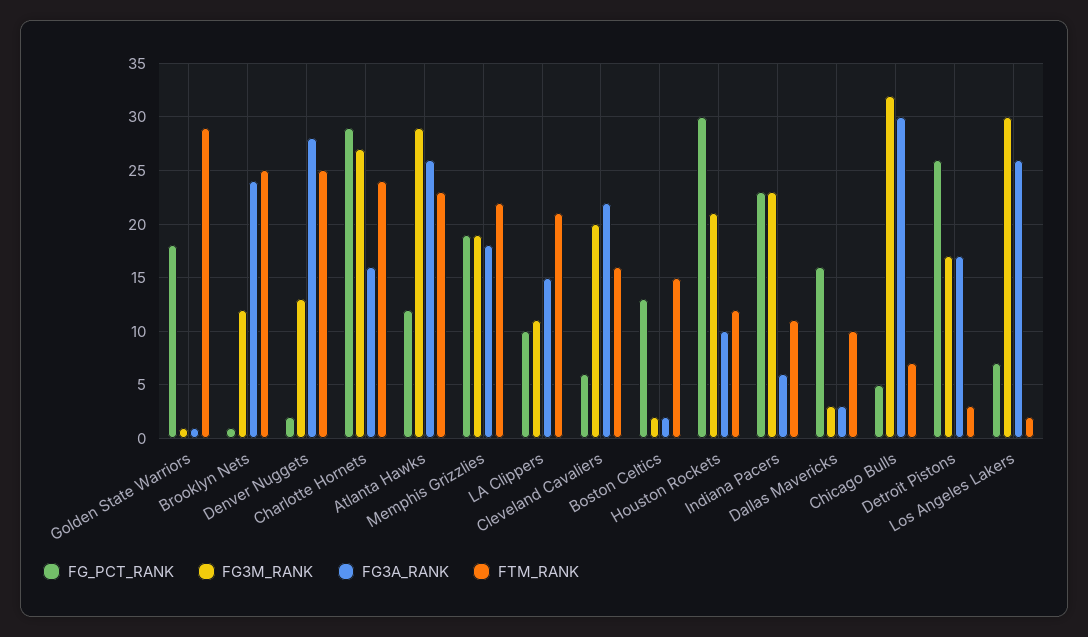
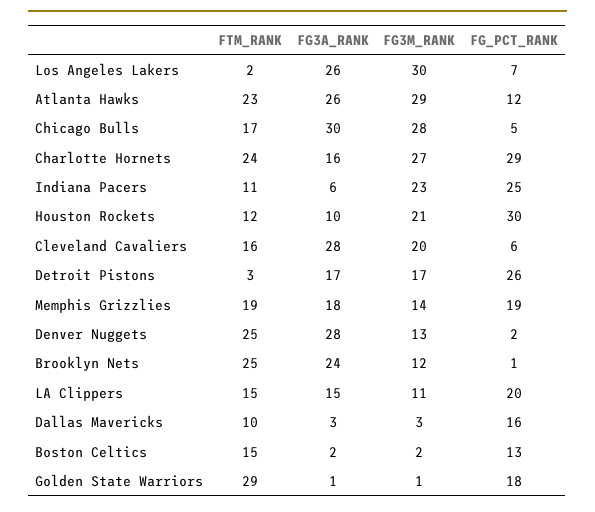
  {
    "FG_PCT_RANK": {
      "Golden State Warriors": 18,
      "Brooklyn Nets": 1,
      "Denver Nuggets": 2,
      "Charlotte Hornets": 29,
      "Atlanta Hawks": 12,
      "Memphis Grizzlies": 19,
-     "LA Clippers": 10,
+     "LA Clippers": 20,
      "Cleveland Cavaliers": 6,
      "Boston Celtics": 13,
      "Houston Rockets": 30,
-     "Indiana Pacers": 23,
+     "Indiana Pacers": 25,
      "Dallas Mavericks": 16,
      "Chicago Bulls": 5,
      "Detroit Pistons": 26,
      "Los Angeles Lakers": 7
    },
    "FG3M_RANK": {
      "Golden State Warriors": 1,
      "Brooklyn Nets": 12,
      "Denver Nuggets": 13,
      "Charlotte Hornets": 27,
      "Atlanta Hawks": 29,
-     "Memphis Grizzlies": 19,
+     "Memphis Grizzlies": 14,
      "LA Clippers": 11,
      "Cleveland Cavaliers": 20,
      "Boston Celtics": 2,
      "Houston Rockets": 21,
      "Indiana Pacers": 23,
      "Dallas Mavericks": 3,
-     "Chicago Bulls": 32,
+     "Chicago Bulls": 28,
      "Detroit Pistons": 17,
      "Los Angeles Lakers": 30
    },
    "FG3A_RANK": {
      "Golden State Warriors": 1,
      "Brooklyn Nets": 24,
      "Denver Nuggets": 28,
      "Charlotte Hornets": 16,
      "Atlanta Hawks": 26,
      "Memphis Grizzlies": 18,
      "LA Clippers": 15,
-     "Cleveland Cavaliers": 22,
+     "Cleveland Cavaliers": 28,
      "Boston Celtics": 2,
      "Houston Rockets": 10,
      "Indiana Pacers": 6,
      "Dallas Mavericks": 3,
      "Chicago Bulls": 30,
      "Detroit Pistons": 17,
      "Los Angeles Lakers": 26
    },
    "FTM_RANK": {
      "Golden State Warriors": 29,
      "Brooklyn Nets": 25,
      "Denver Nuggets": 25,
      "Charlotte Hornets": 24,
      "Atlanta Hawks": 23,
-     "Memphis Grizzlies": 22,
+     "Memphis Grizzlies": 19,
-     "LA Clippers": 21,
+     "LA Clippers": 15,
      "Cleveland Cavaliers": 16,
      "Boston Celtics": 15,
      "Houston Rockets": 12,
      "Indiana Pacers": 11,
      "Dallas Mavericks": 10,
-     "Chicago Bulls": 7,
+     "Chicago Bulls": 17,
      "Detroit Pistons": 3,
      "Los Angeles Lakers": 2
    }
  }

